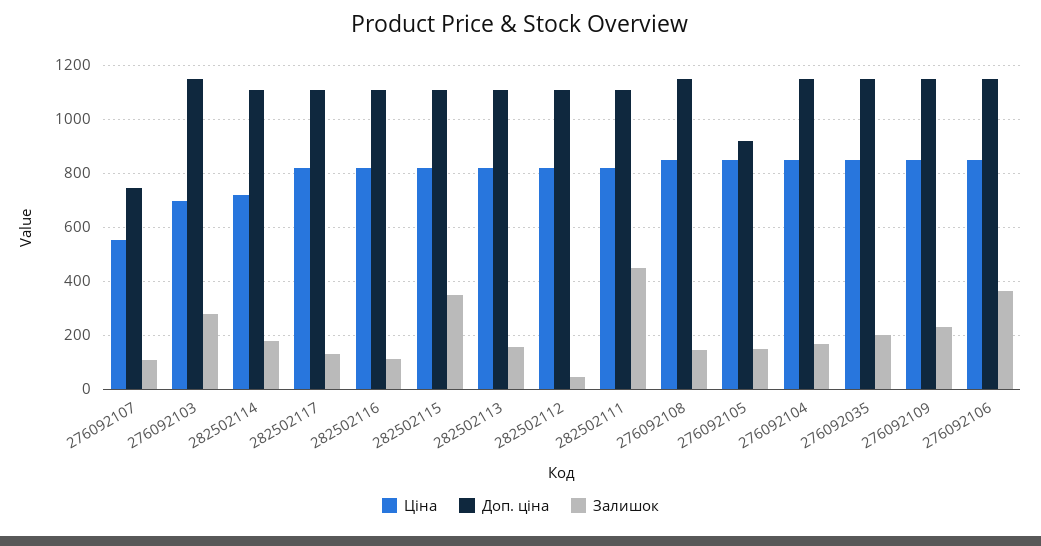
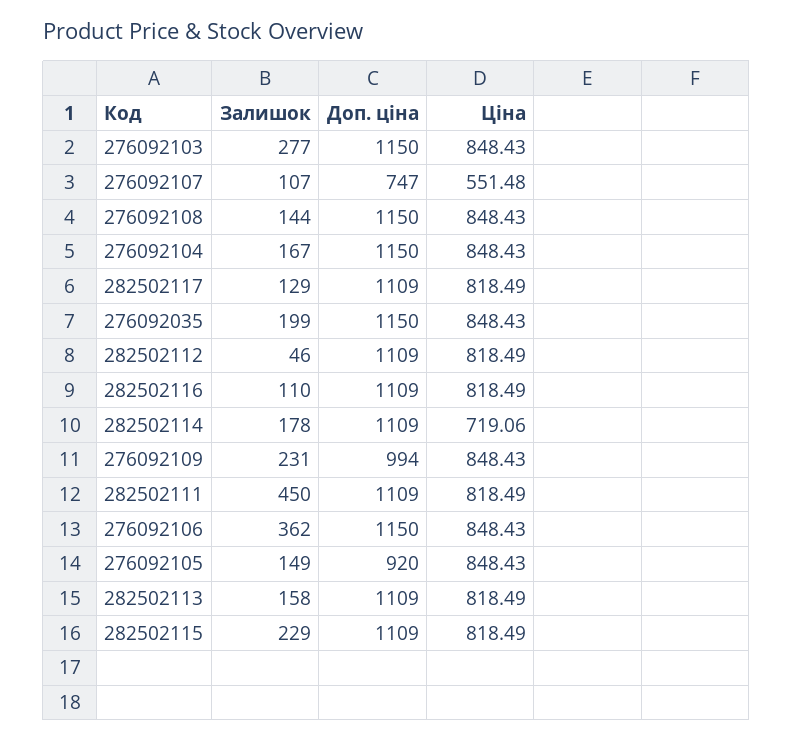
  {
    "Ціна": {
      "276092107": 551.48,
-     "276092103": 700,
+     "276092103": 848.43,
      "282502114": 719.06,
      "282502117": 818.49,
      "282502116": 818.49,
      "282502115": 818.49,
      "282502113": 818.49,
      "282502112": 818.49,
      "282502111": 818.49,
      "276092108": 848.43,
      "276092105": 848.43,
      "276092104": 848.43,
      "276092035": 848.43,
      "276092109": 848.43,
      "276092106": 848.43
    },
    "Доп. ціна": {
      "276092107": 747,
      "276092103": 1150,
      "282502114": 1109,
      "282502117": 1109,
      "282502116": 1109,
      "282502115": 1109,
      "282502113": 1109,
      "282502112": 1109,
      "282502111": 1109,
      "276092108": 1150,
      "276092105": 920,
      "276092104": 1150,
      "276092035": 1150,
-     "276092109": 1150,
+     "276092109": 994,
      "276092106": 1150
    },
    "Залишок": {
      "276092107": 107,
      "276092103": 277,
      "282502114": 178,
      "282502117": 129,
      "282502116": 110,
-     "282502115": 350,
+     "282502115": 229,
      "282502113": 158,
      "282502112": 46,
      "282502111": 450,
      "276092108": 144,
      "276092105": 149,
      "276092104": 167,
      "276092035": 199,
      "276092109": 231,
      "276092106": 362
    }
  }

